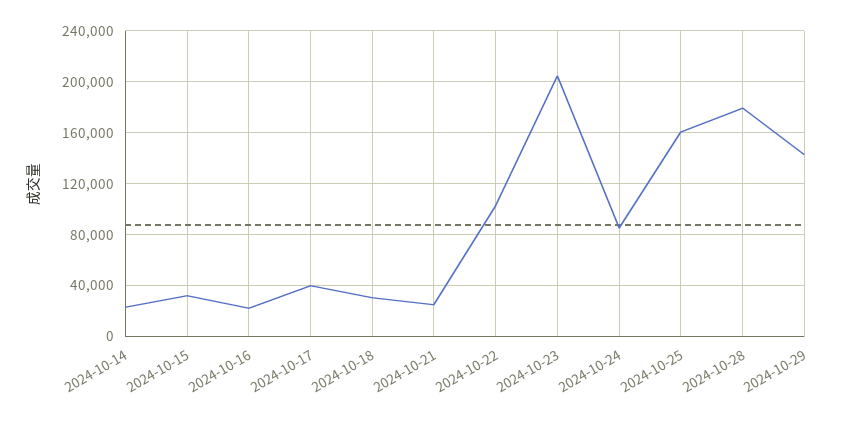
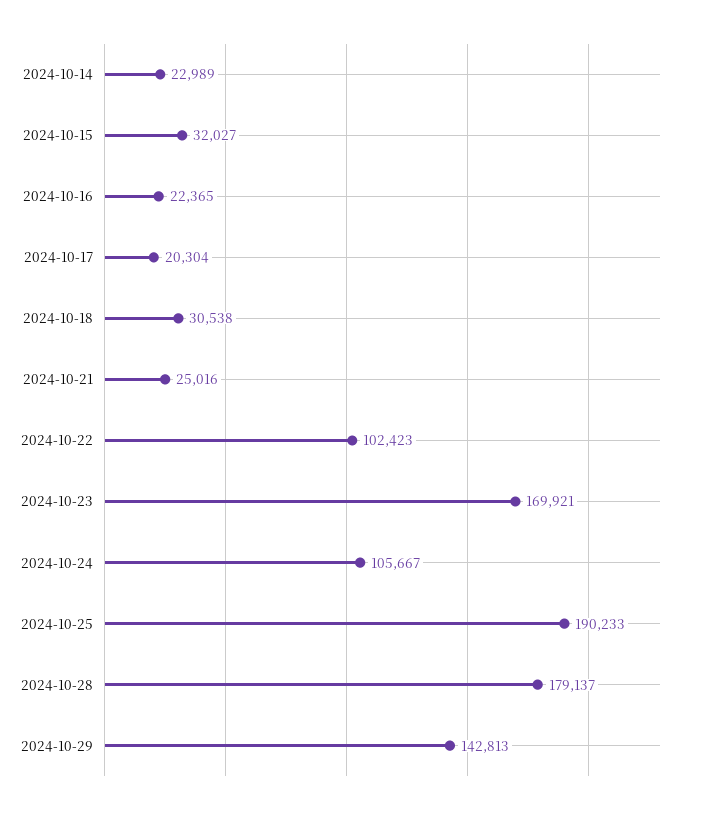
  {
    "2024-10-14": 22989,
    "2024-10-15": 32027,
    "2024-10-16": 22365,
-   "2024-10-17": 40000,
+   "2024-10-17": 20304,
    "2024-10-18": 30538,
    "2024-10-21": 25016,
    "2024-10-22": 102423,
-   "2024-10-23": 205000,
+   "2024-10-23": 169921,
-   "2024-10-24": 85000,
+   "2024-10-24": 105667,
-   "2024-10-25": 160000,
+   "2024-10-25": 190233,
    "2024-10-28": 179137,
    "2024-10-29": 142813
  }

